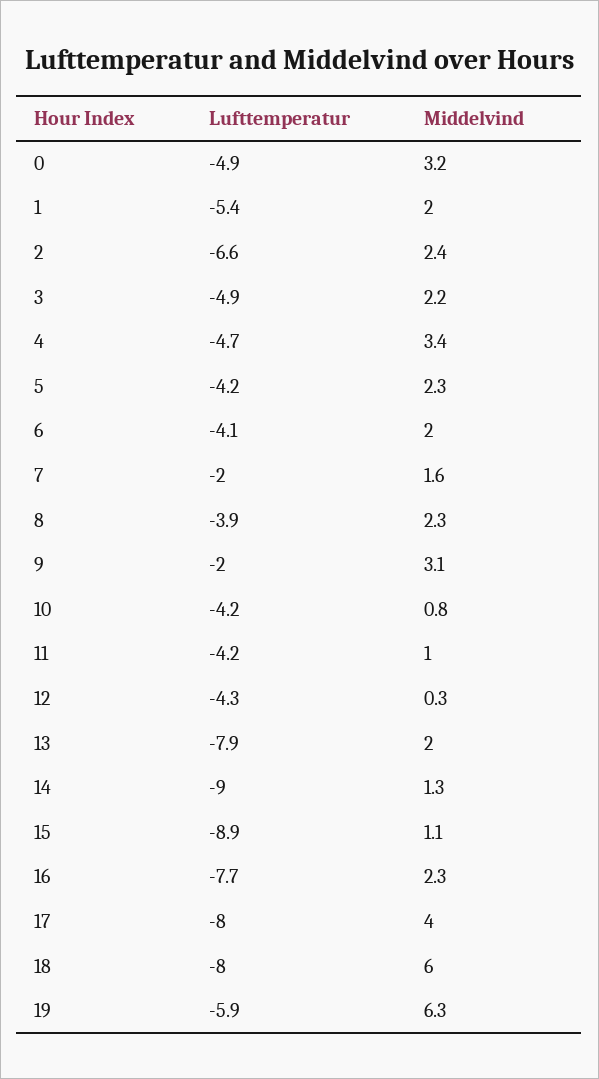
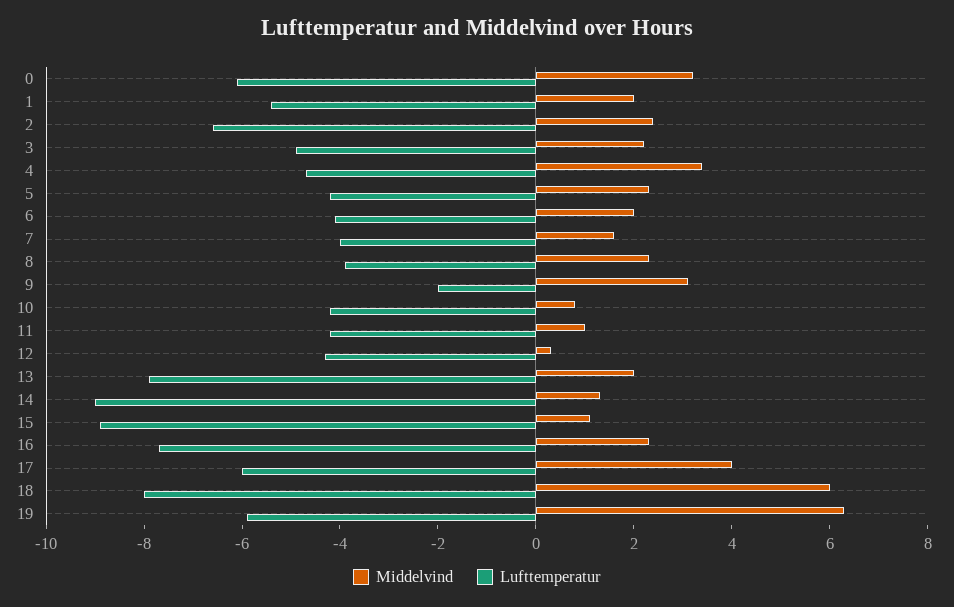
  {
    "Lufttemperatur": {
-     "0": -4.9,
+     "0": -6,
      "1": -5.4,
      "2": -6.6,
      "3": -4.9,
      "4": -4.7,
      "5": -4.2,
      "6": -4.1,
-     "7": -2,
+     "7": -4,
      "8": -3.9,
      "9": -2,
      "10": -4.2,
      "11": -4.2,
      "12": -4.3,
      "13": -7.9,
      "14": -9,
      "15": -8.9,
      "16": -7.7,
-     "17": -8,
+     "17": -6,
      "18": -8,
      "19": -5.9
    },
    "Middelvind": {
      "0": 3.2,
      "1": 2,
      "2": 2.4,
      "3": 2.2,
      "4": 3.4,
      "5": 2.3,
      "6": 2,
      "7": 1.6,
      "8": 2.3,
      "9": 3.1,
      "10": 0.8,
      "11": 1,
      "12": 0.3,
      "13": 2,
      "14": 1.3,
      "15": 1.1,
      "16": 2.3,
      "17": 4,
      "18": 6,
      "19": 6.3
    }
  }

